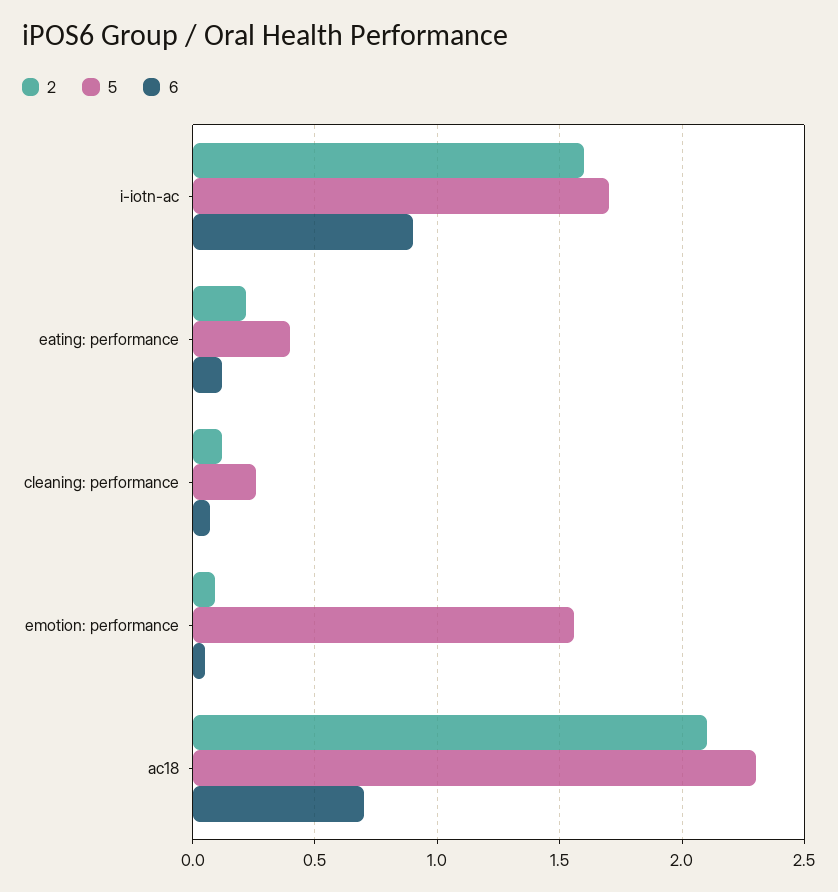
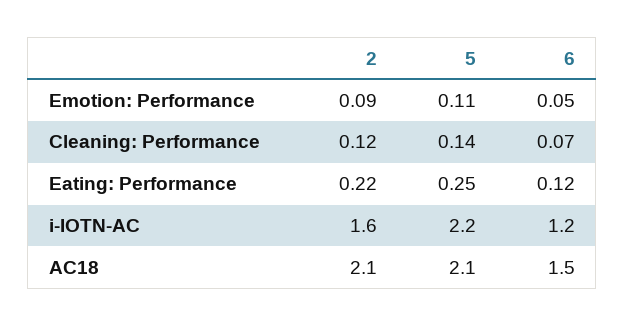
  {
    "2": {
      "i-iotn-ac": 1.6,
      "eating: performance": 0.22,
      "cleaning: performance": 0.12,
      "emotion: performance": 0.09,
      "ac18": 2.1
    },
    "5": {
-     "i-iotn-ac": 1.7,
+     "i-iotn-ac": 2.2,
-     "eating: performance": 0.4,
+     "eating: performance": 0.25,
-     "cleaning: performance": 0.25,
+     "cleaning: performance": 0.14,
-     "emotion: performance": 1.55,
+     "emotion: performance": 0.11,
-     "ac18": 2.3
+     "ac18": 2.1
    },
    "6": {
-     "i-iotn-ac": 0.9,
+     "i-iotn-ac": 1.2,
      "eating: performance": 0.12,
      "cleaning: performance": 0.07,
      "emotion: performance": 0.05,
-     "ac18": 0.7
+     "ac18": 1.5
    }
  }

